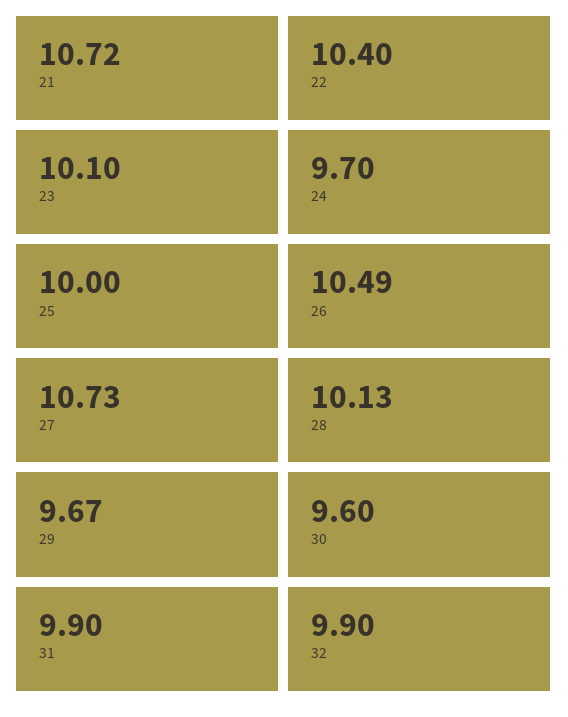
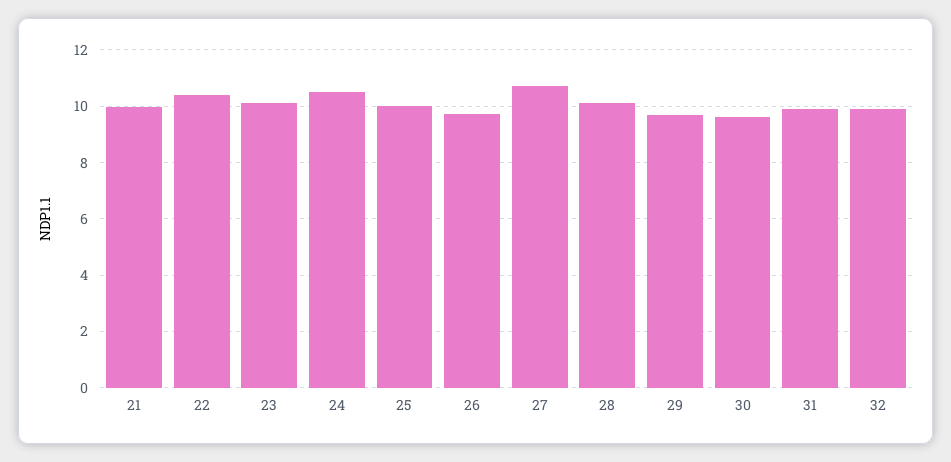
  {
-   "21": 10.72,
+   "21": 10,
    "22": 10.4,
    "23": 10.1,
-   "24": 9.7,
+   "24": 10.5,
    "25": 10,
-   "26": 10.49,
+   "26": 9.75,
    "27": 10.73,
    "28": 10.13,
    "29": 9.67,
    "30": 9.6,
    "31": 9.9,
    "32": 9.9
  }

